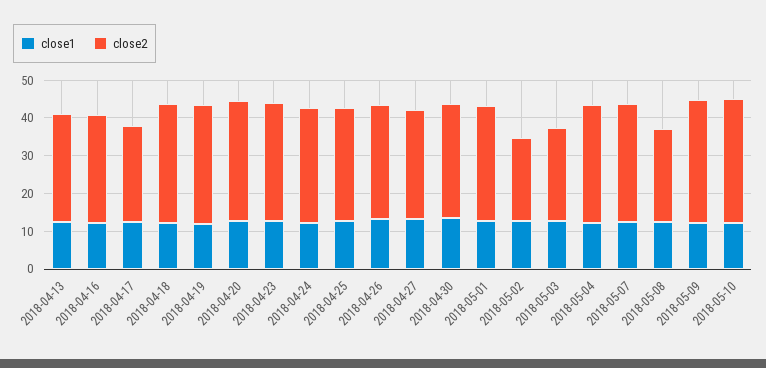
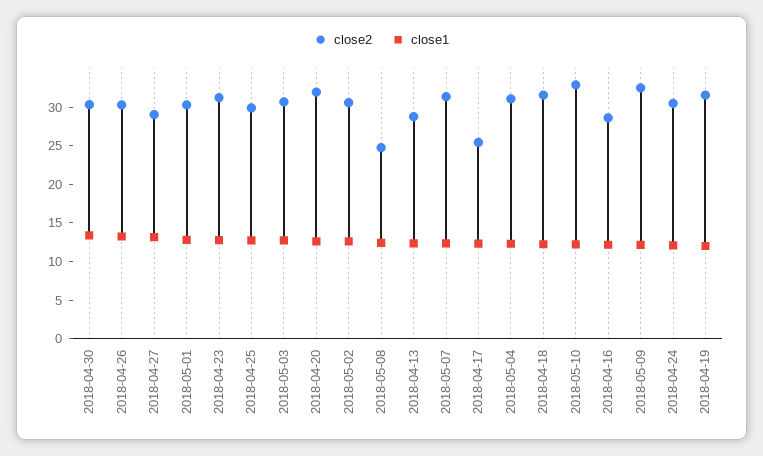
  {
    "close1": {
      "2018-04-13": 12.5,
      "2018-04-16": 12.5,
      "2018-04-17": 12.5,
      "2018-04-18": 12.5,
      "2018-04-19": 12.5,
      "2018-04-20": 12.5,
      "2018-04-23": 12.5,
      "2018-04-24": 12.5,
      "2018-04-25": 12.5,
      "2018-04-26": 12.5,
      "2018-04-27": 12.5,
      "2018-04-30": 12.5,
      "2018-05-01": 12.5,
      "2018-05-02": 12.5,
      "2018-05-03": 12.5,
      "2018-05-04": 12.5,
      "2018-05-07": 12.5,
      "2018-05-08": 12.5,
      "2018-05-09": 12.5,
      "2018-05-10": 12.5
    },
    "close2": {
      "2018-04-13": 30,
      "2018-04-16": 27.5,
      "2018-04-17": 25,
      "2018-04-18": 32.5,
      "2018-04-19": 32.5,
      "2018-04-20": 32.5,
      "2018-04-23": 30,
      "2018-04-24": 30,
      "2018-04-25": 30,
      "2018-04-26": 30,
      "2018-04-27": 30,
      "2018-04-30": 30,
      "2018-05-01": 30,
-     "2018-05-02": 22.5,
+     "2018-05-02": 30,
-     "2018-05-03": 25,
+     "2018-05-03": 30,
      "2018-05-04": 30,
      "2018-05-07": 32.5,
      "2018-05-08": 25,
      "2018-05-09": 32.5,
      "2018-05-10": 32.5
    }
  }

